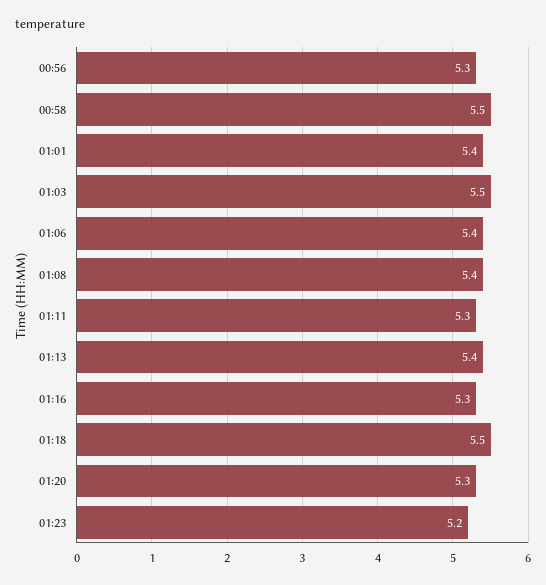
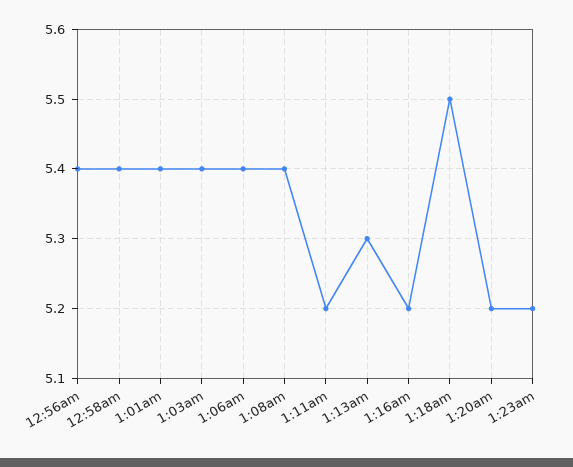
  {
-   "00:56": 5.3,
+   "00:56": 5.4,
-   "00:58": 5.5,
+   "00:58": 5.4,
    "01:01": 5.4,
-   "01:03": 5.5,
+   "01:03": 5.4,
    "01:06": 5.4,
    "01:08": 5.4,
-   "01:11": 5.3,
+   "01:11": 5.2,
-   "01:13": 5.4,
+   "01:13": 5.3,
-   "01:16": 5.3,
+   "01:16": 5.2,
    "01:18": 5.5,
-   "01:20": 5.3,
+   "01:20": 5.2,
    "01:23": 5.2
  }

